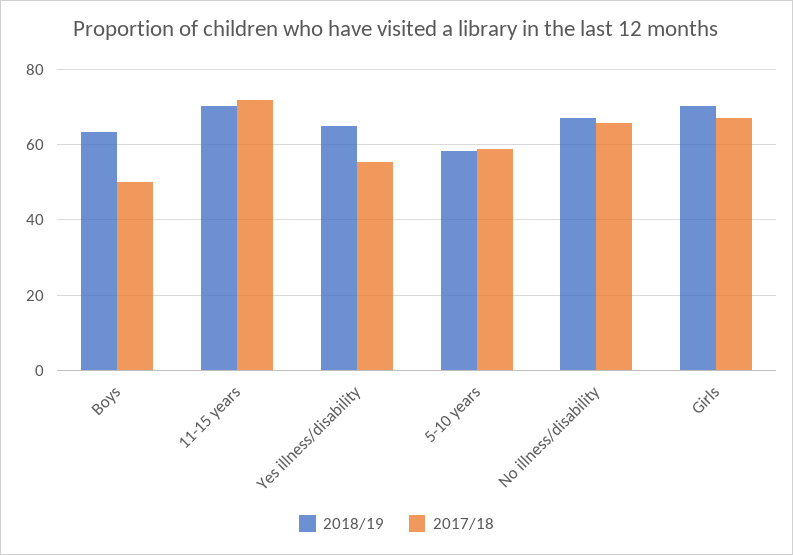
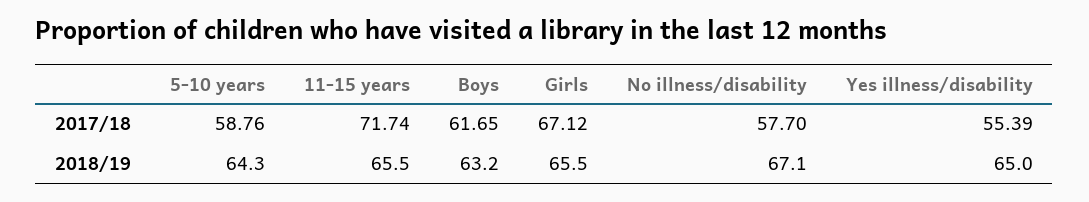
  {
    "2018/19": {
      "Boys": 63.2,
-     "11-15 years": 70,
+     "11-15 years": 65.5,
      "Yes illness/disability": 65,
-     "5-10 years": 58,
+     "5-10 years": 64.3,
      "No illness/disability": 67.1,
-     "Girls": 70
+     "Girls": 65.5
    },
    "2017/18": {
-     "Boys": 50,
+     "Boys": 61.65,
      "11-15 years": 71.74,
      "Yes illness/disability": 55.39,
      "5-10 years": 58.76,
-     "No illness/disability": 66,
+     "No illness/disability": 57.7,
      "Girls": 67.12
    }
  }

